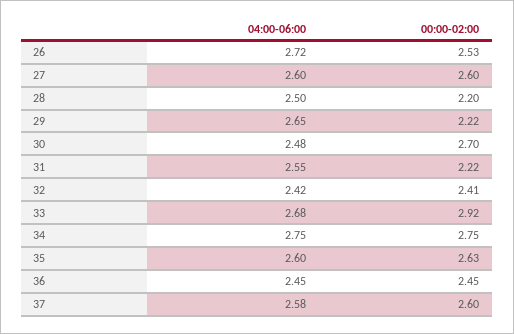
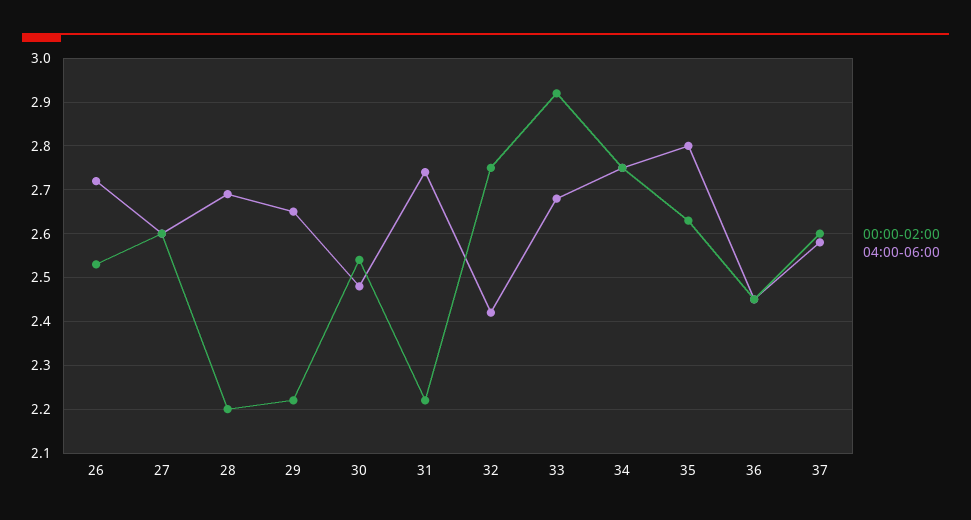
  {
    "04:00-06:00": {
      "26": 2.72,
      "27": 2.6,
-     "28": 2.5,
+     "28": 2.7,
      "29": 2.65,
      "30": 2.48,
-     "31": 2.55,
+     "31": 2.75,
      "32": 2.42,
      "33": 2.68,
      "34": 2.75,
-     "35": 2.6,
+     "35": 2.8,
      "36": 2.45,
      "37": 2.58
    },
    "00:00-02:00": {
      "26": 2.53,
      "27": 2.6,
      "28": 2.2,
      "29": 2.22,
-     "30": 2.7,
+     "30": 2.55,
      "31": 2.22,
-     "32": 2.41,
+     "32": 2.75,
      "33": 2.92,
      "34": 2.75,
      "35": 2.63,
      "36": 2.45,
      "37": 2.6
    }
  }

